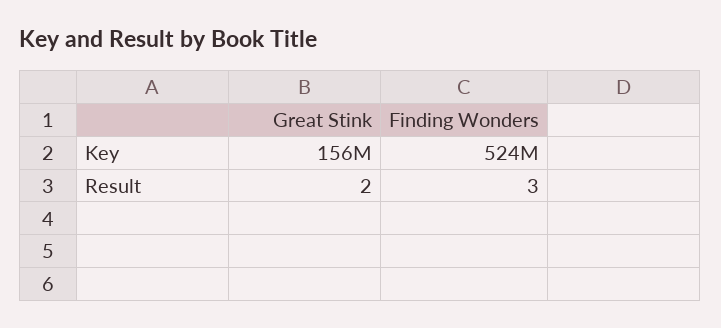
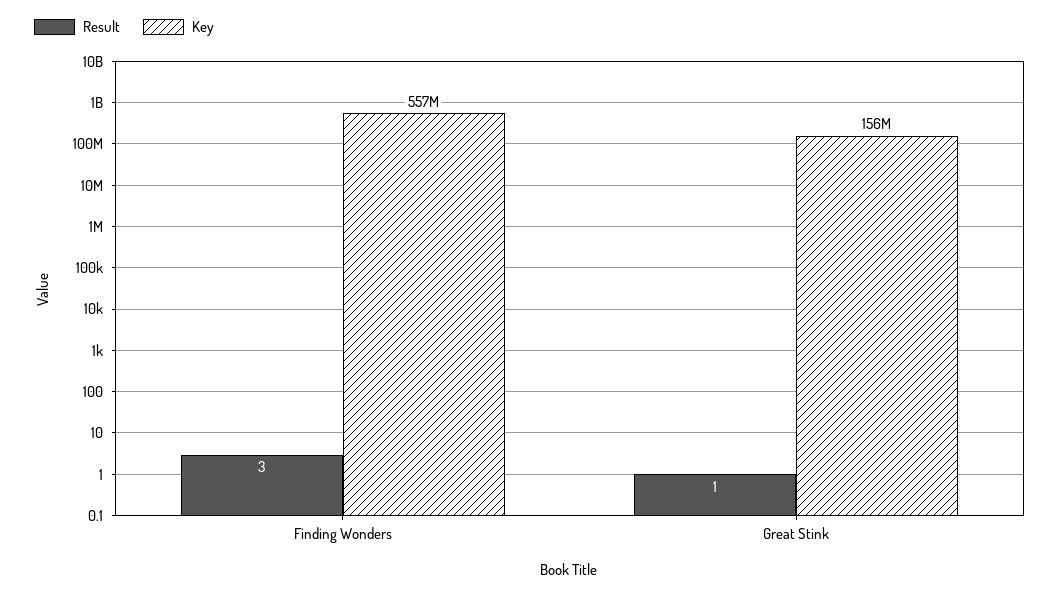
  {
    "Key": {
      "Great Stink": 156000000,
-     "Finding Wonders": 524000000
+     "Finding Wonders": 557000000
    },
    "Result": {
-     "Great Stink": 2,
+     "Great Stink": 1,
      "Finding Wonders": 3
    }
  }

